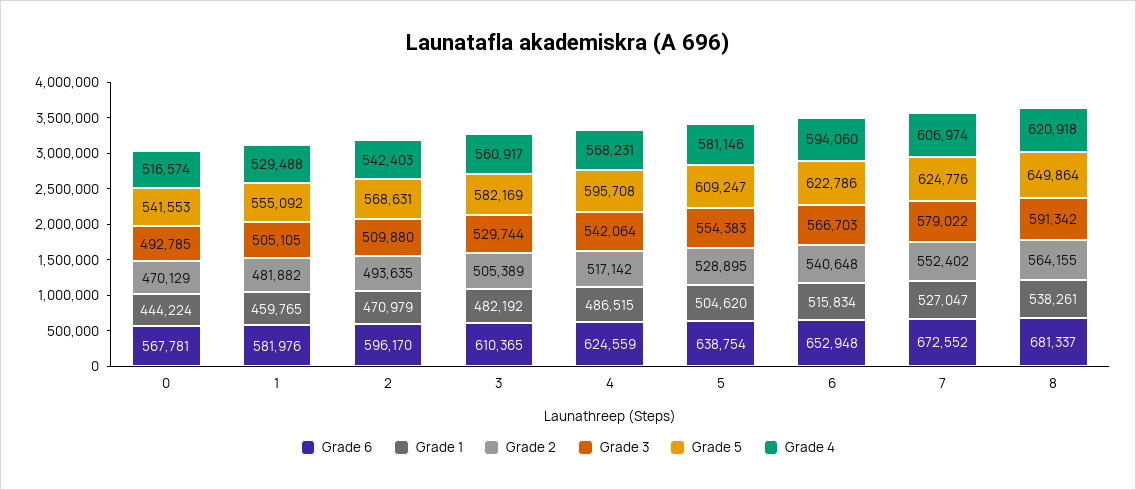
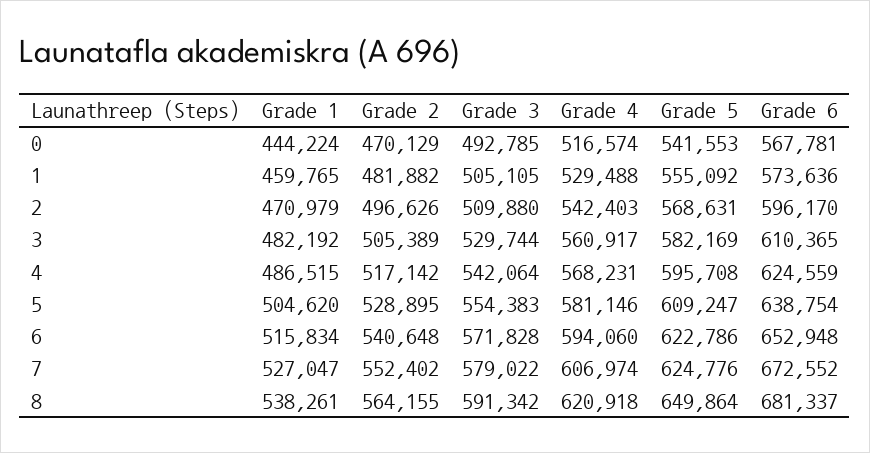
  {
    "Grade 6": {
      "0": 567781,
-     "1": 581976,
+     "1": 573636,
      "2": 596170,
      "3": 610365,
      "4": 624559,
      "5": 638754,
      "6": 652948,
      "7": 672552,
      "8": 681337
    },
    "Grade 1": {
      "0": 444224,
      "1": 459765,
      "2": 470979,
      "3": 482192,
      "4": 486515,
      "5": 504620,
      "6": 515834,
      "7": 527047,
      "8": 538261
    },
    "Grade 2": {
      "0": 470129,
      "1": 481882,
-     "2": 493635,
+     "2": 496626,
      "3": 505389,
      "4": 517142,
      "5": 528895,
      "6": 540648,
      "7": 552402,
      "8": 564155
    },
    "Grade 3": {
      "0": 492785,
      "1": 505105,
      "2": 509880,
      "3": 529744,
      "4": 542064,
      "5": 554383,
-     "6": 566703,
+     "6": 571828,
      "7": 579022,
      "8": 591342
    },
    "Grade 5": {
      "0": 541553,
      "1": 555092,
      "2": 568631,
      "3": 582169,
      "4": 595708,
      "5": 609247,
      "6": 622786,
      "7": 624776,
      "8": 649864
    },
    "Grade 4": {
      "0": 516574,
      "1": 529488,
      "2": 542403,
      "3": 560917,
      "4": 568231,
      "5": 581146,
      "6": 594060,
      "7": 606974,
      "8": 620918
    }
  }

